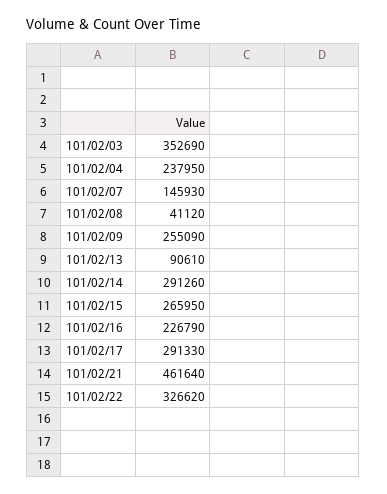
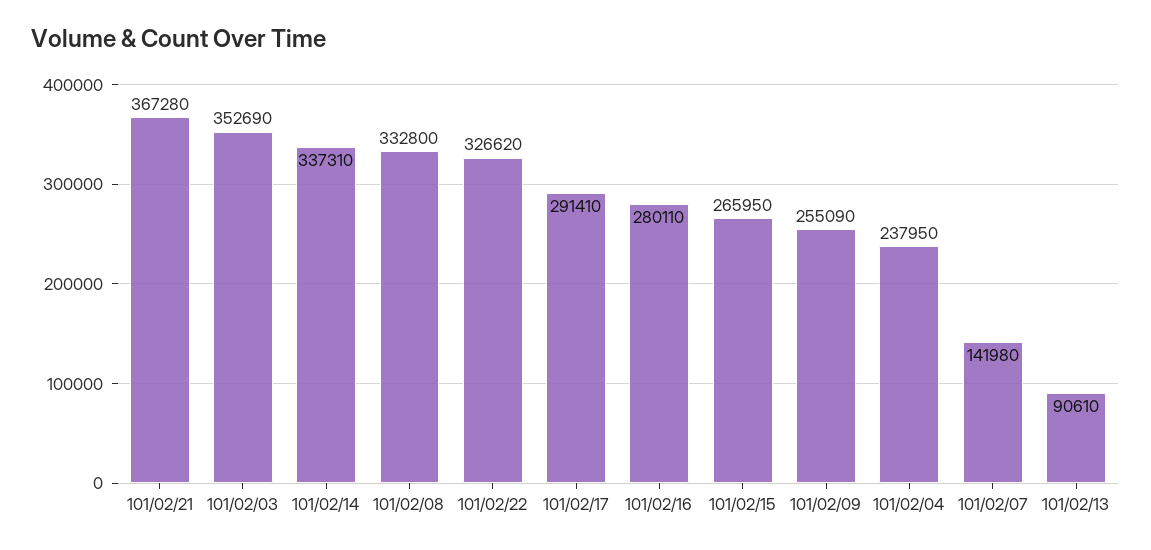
  {
    "101/02/03": 352690,
    "101/02/04": 237950,
-   "101/02/07": 145930,
+   "101/02/07": 141980,
-   "101/02/08": 41120,
+   "101/02/08": 332800,
    "101/02/09": 255090,
    "101/02/13": 90610,
-   "101/02/14": 291260,
+   "101/02/14": 337310,
    "101/02/15": 265950,
-   "101/02/16": 226790,
+   "101/02/16": 280110,
-   "101/02/17": 291330,
+   "101/02/17": 291410,
-   "101/02/21": 461640,
+   "101/02/21": 367280,
    "101/02/22": 326620
  }

